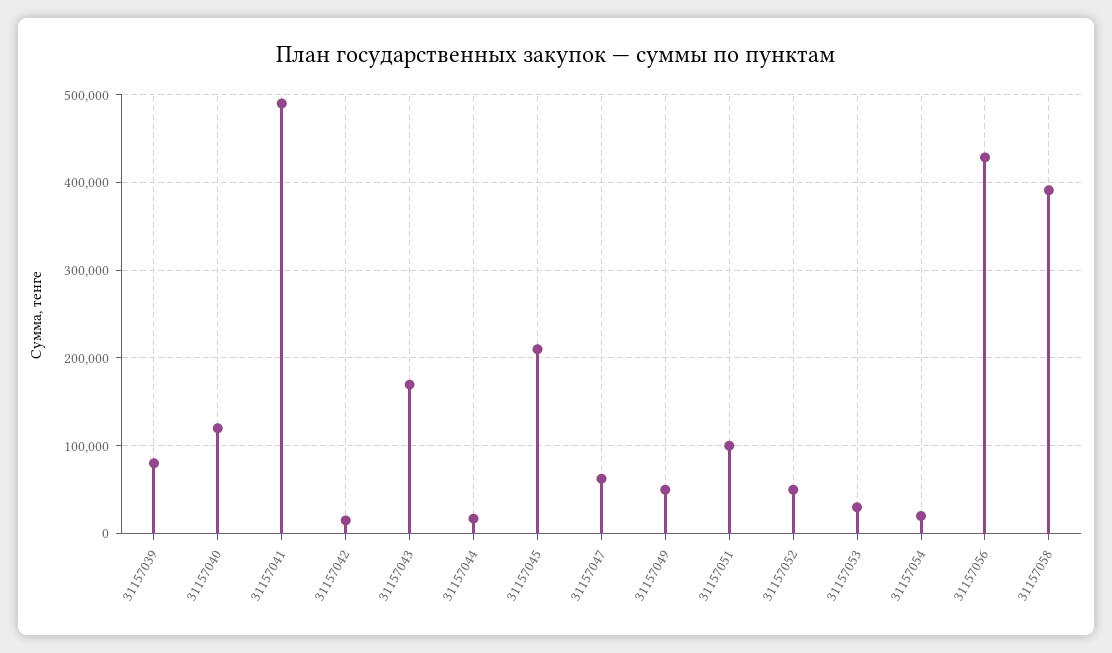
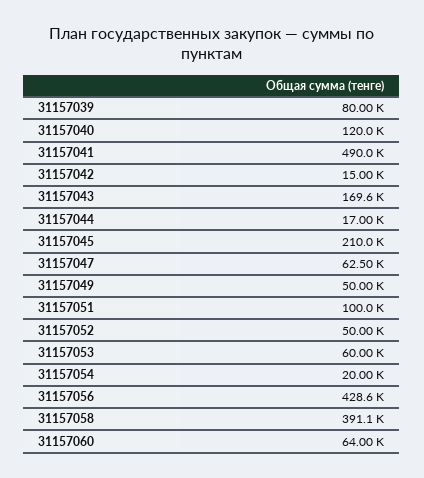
  {
    "31157039": 80000,
    "31157040": 120000,
    "31157041": 490000,
    "31157042": 15000,
    "31157043": 169600,
    "31157044": 17000,
    "31157045": 210000,
    "31157047": 62500,
    "31157049": 50000,
    "31157051": 100000,
    "31157052": 50000,
-   "31157053": 30000,
+   "31157053": 60000,
    "31157054": 20000,
    "31157056": 428600,
-   "31157058": 391100
+   "31157058": 391100,
+   "31157060": 64000
  }

